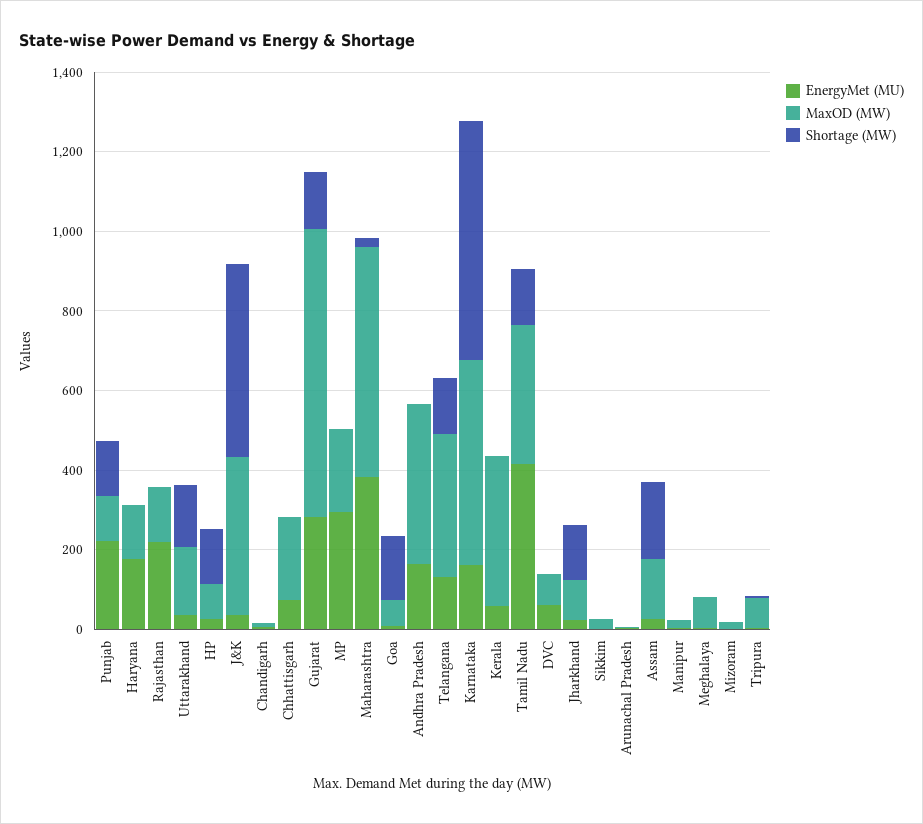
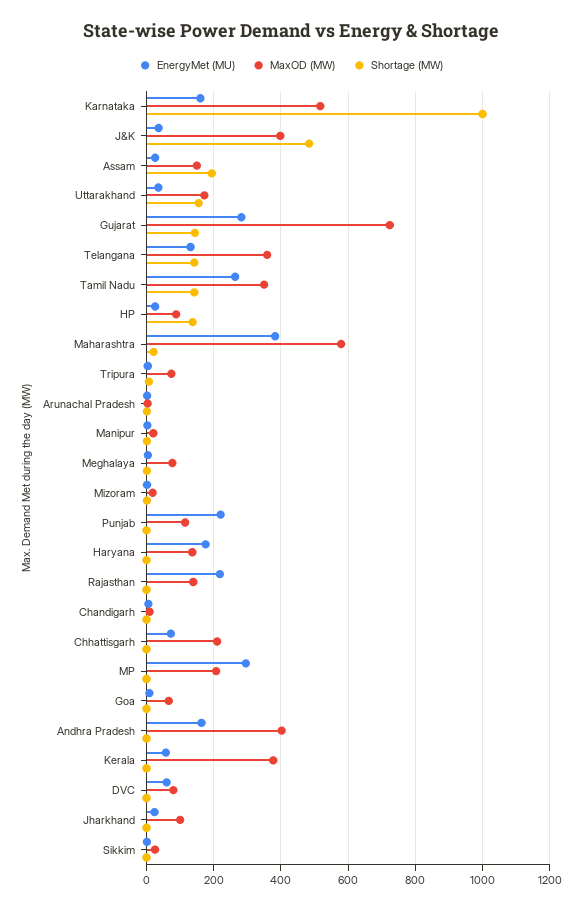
  {
    "EnergyMet (MU)": {
      "Punjab": 220,
      "Haryana": 180,
      "Rajasthan": 220,
      "Uttarakhand": 40,
      "HP": 20,
      "J&K": 40,
      "Chandigarh": 0,
      "Chhattisgarh": 80,
      "Gujarat": 280,
      "MP": 300,
      "Maharashtra": 380,
      "Goa": 0,
      "Andhra Pradesh": 160,
      "Telangana": 140,
      "Karnataka": 160,
      "Kerala": 60,
-     "Tamil Nadu": 400,
+     "Tamil Nadu": 260,
      "DVC": 60,
      "Jharkhand": 20,
      "Sikkim": 0,
      "Arunachal Pradesh": 0,
      "Assam": 20,
      "Manipur": 0,
      "Meghalaya": 0,
      "Mizoram": 0,
      "Tripura": 0
    },
    "MaxOD (MW)": {
      "Punjab": 120,
      "Haryana": 140,
      "Rajasthan": 140,
      "Uttarakhand": 180,
      "HP": 80,
      "J&K": 400,
      "Chandigarh": 0,
      "Chhattisgarh": 220,
      "Gujarat": 720,
      "MP": 200,
      "Maharashtra": 580,
      "Goa": 60,
      "Andhra Pradesh": 400,
      "Telangana": 360,
      "Karnataka": 520,
      "Kerala": 380,
      "Tamil Nadu": 360,
      "DVC": 80,
      "Jharkhand": 100,
      "Sikkim": 20,
      "Arunachal Pradesh": 0,
      "Assam": 160,
      "Manipur": 20,
      "Meghalaya": 80,
      "Mizoram": 20,
      "Tripura": 80
    },
    "Shortage (MW)": {
-     "Punjab": 150,
+     "Punjab": 0,
      "Haryana": 0,
      "Rajasthan": 0,
      "Uttarakhand": 160,
      "HP": 140,
      "J&K": 480,
      "Chandigarh": 0,
      "Chhattisgarh": 0,
      "Gujarat": 140,
      "MP": 0,
      "Maharashtra": 20,
-     "Goa": 150,
+     "Goa": 0,
      "Andhra Pradesh": 0,
      "Telangana": 140,
-     "Karnataka": 600,
+     "Karnataka": 1000,
      "Kerala": 0,
      "Tamil Nadu": 140,
      "DVC": 0,
-     "Jharkhand": 150,
+     "Jharkhand": 0,
      "Sikkim": 0,
      "Arunachal Pradesh": 0,
      "Assam": 200,
      "Manipur": 0,
      "Meghalaya": 0,
      "Mizoram": 0,
      "Tripura": 0
    }
  }

